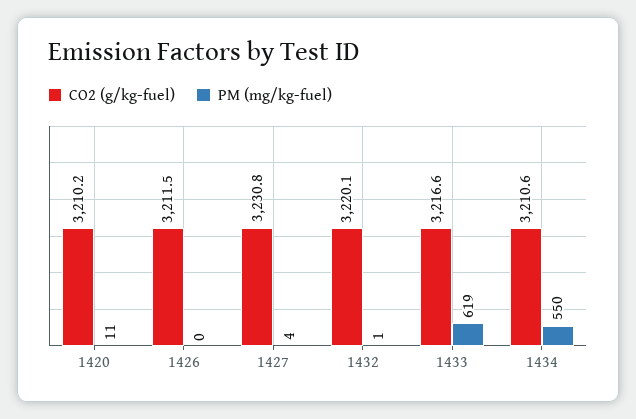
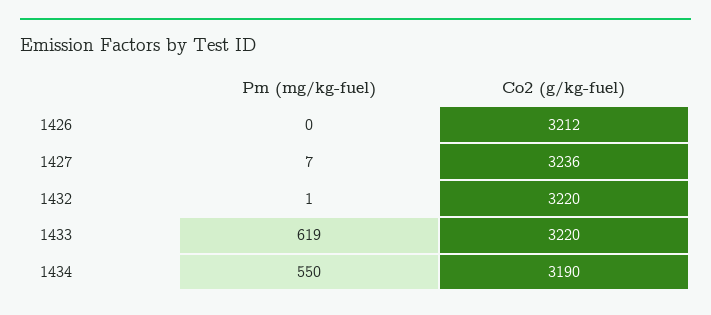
  {
    "CO2 (g/kg-fuel)": {
-     "1420": 3210.2,
      "1426": 3211.5,
-     "1427": 3230.8,
+     "1427": 3236,
      "1432": 3220.1,
-     "1433": 3216.6,
+     "1433": 3220,
-     "1434": 3210.6
+     "1434": 3190
    },
    "PM (mg/kg-fuel)": {
-     "1420": 11,
      "1426": 0,
-     "1427": 4,
+     "1427": 7,
      "1432": 1,
      "1433": 619,
      "1434": 550
    }
  }

